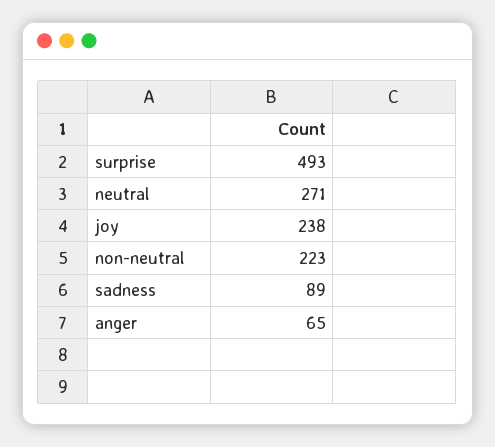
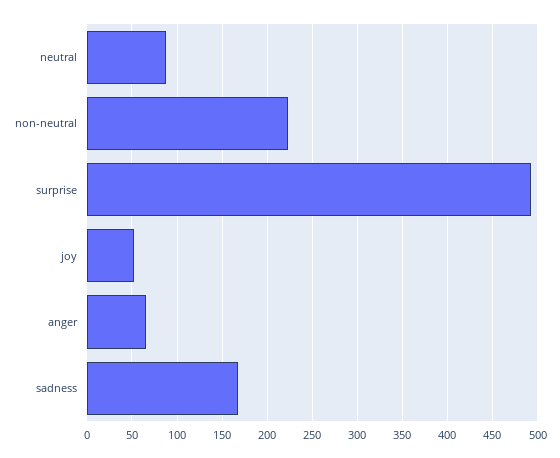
  {
    "surprise": 493,
-   "neutral": 271,
+   "neutral": 90,
-   "joy": 238,
+   "joy": 50,
    "non-neutral": 223,
-   "sadness": 89,
+   "sadness": 170,
    "anger": 65
  }

